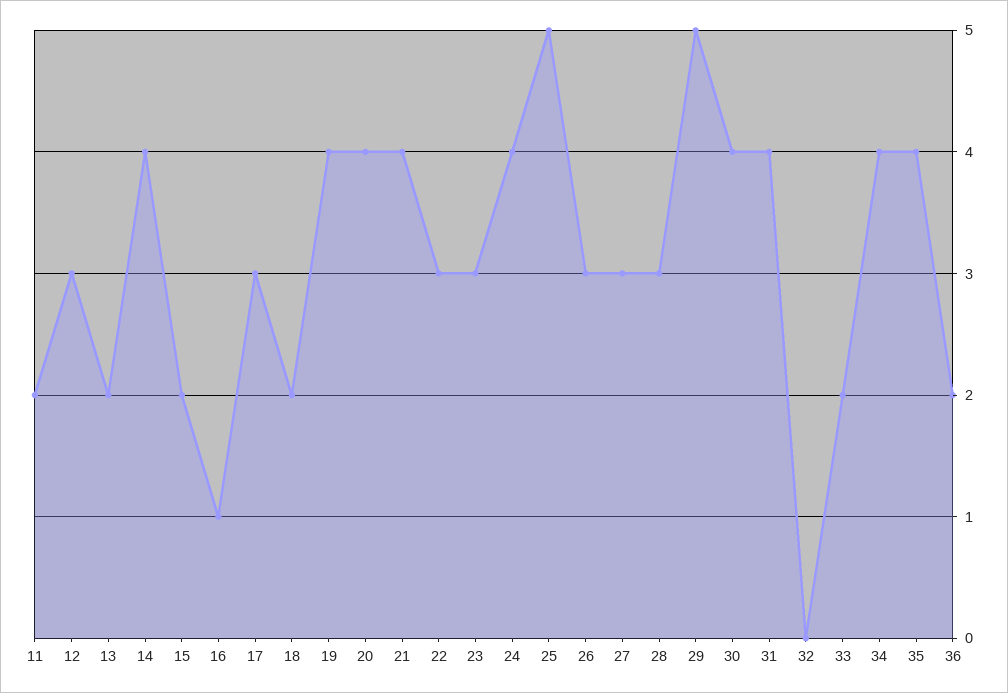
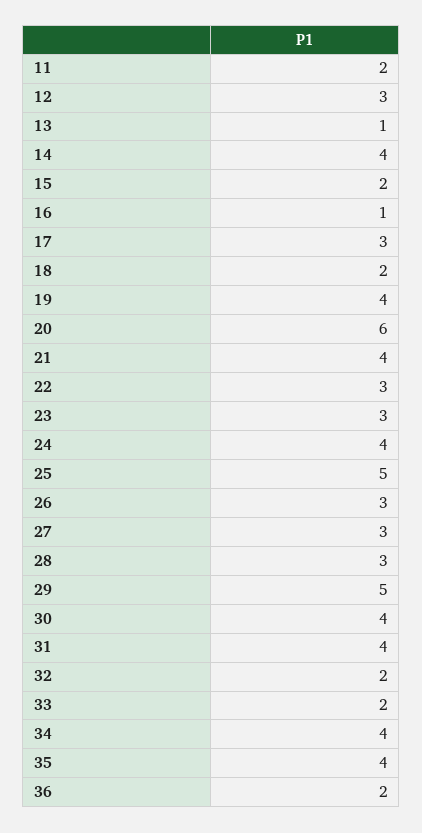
  {
    "11": 2,
    "12": 3,
-   "13": 2,
+   "13": 1,
    "14": 4,
    "15": 2,
    "16": 1,
    "17": 3,
    "18": 2,
    "19": 4,
-   "20": 4,
+   "20": 6,
    "21": 4,
    "22": 3,
    "23": 3,
    "24": 4,
    "25": 5,
    "26": 3,
    "27": 3,
    "28": 3,
    "29": 5,
    "30": 4,
    "31": 4,
-   "32": 0,
+   "32": 2,
    "33": 2,
    "34": 4,
    "35": 4,
    "36": 2
  }

